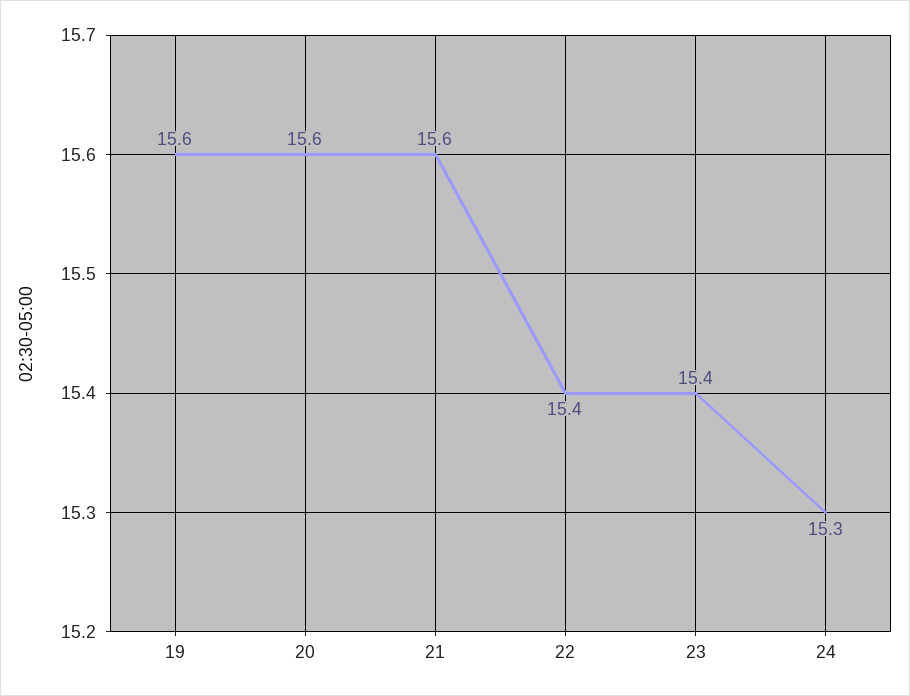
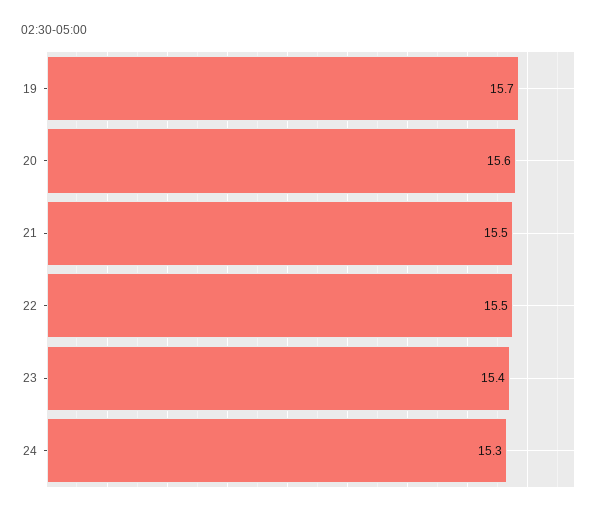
  {
-   "19": 15.6,
+   "19": 15.7,
    "20": 15.6,
-   "21": 15.6,
+   "21": 15.5,
-   "22": 15.4,
+   "22": 15.5,
    "23": 15.4,
    "24": 15.3
  }

